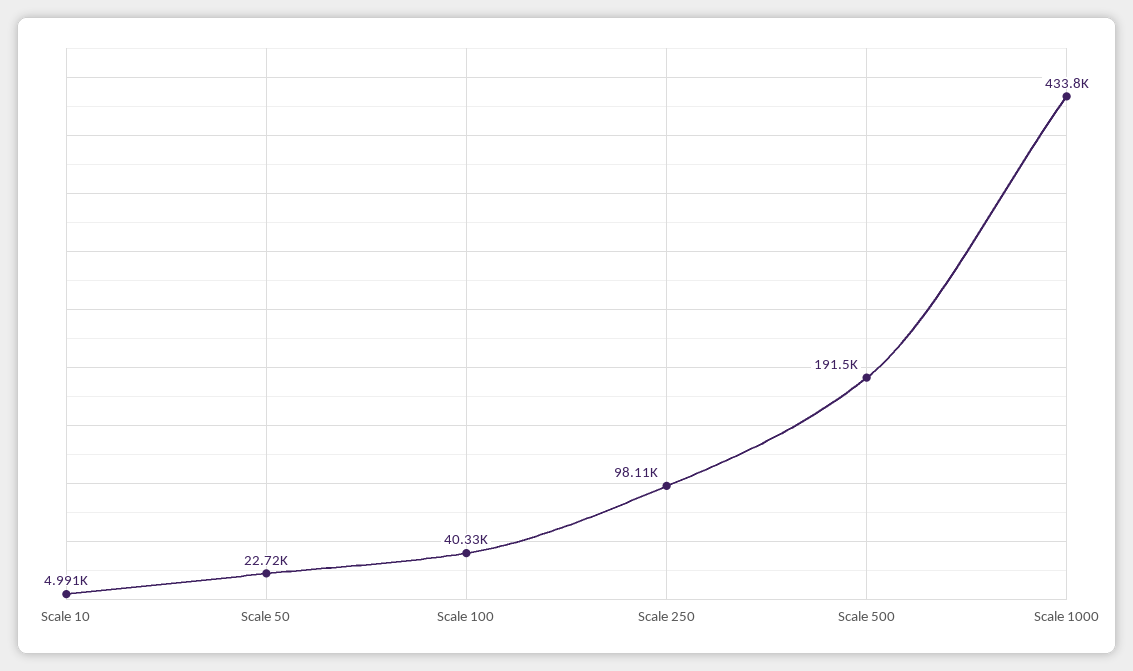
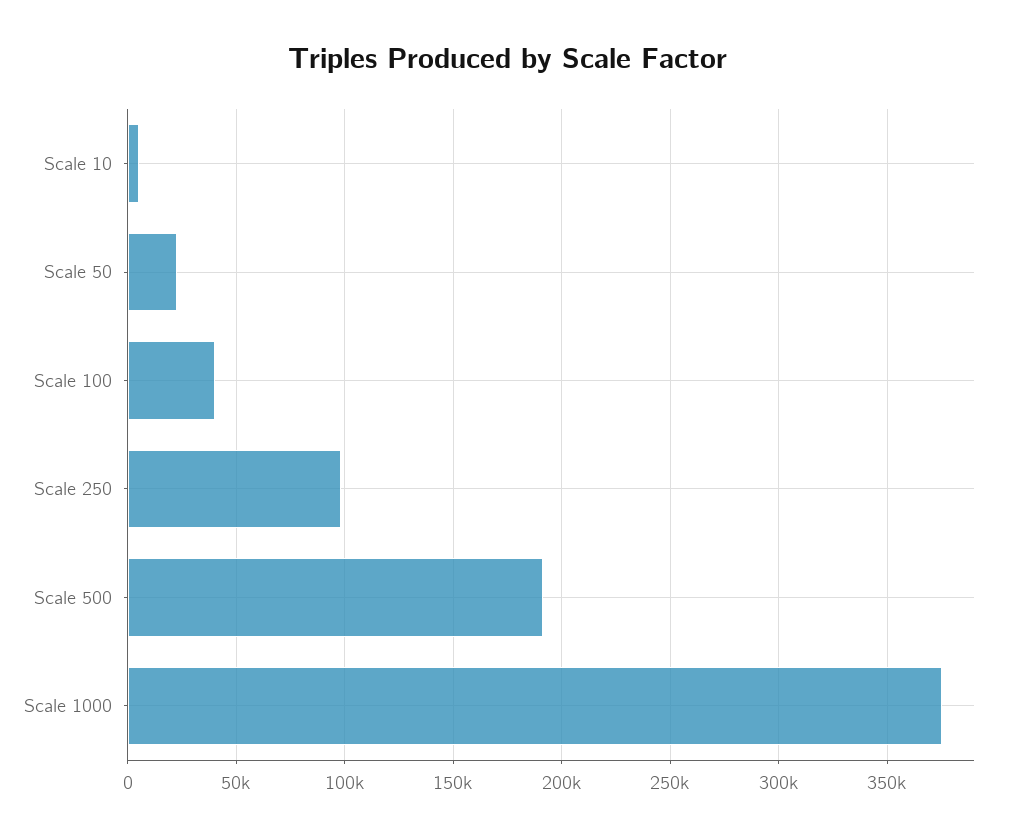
  {
    "Scale 10": 4991,
    "Scale 50": 22720,
    "Scale 100": 40330,
    "Scale 250": 98110,
    "Scale 500": 191500,
-   "Scale 1000": 433800
+   "Scale 1000": 375000
  }

